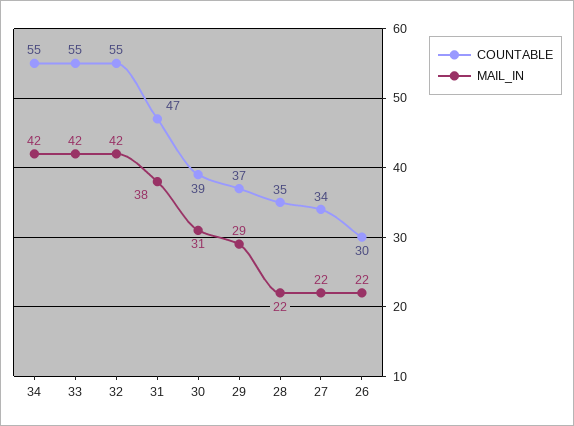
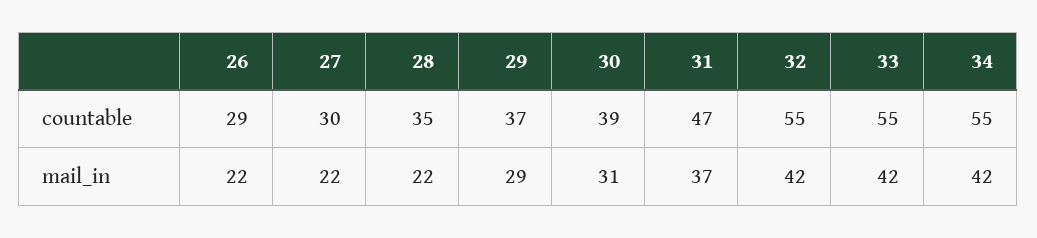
  {
    "COUNTABLE": {
      "34": 55,
      "33": 55,
      "32": 55,
      "31": 47,
      "30": 39,
      "29": 37,
      "28": 35,
-     "27": 34,
+     "27": 30,
-     "26": 30
+     "26": 29
    },
    "MAIL_IN": {
      "34": 42,
      "33": 42,
      "32": 42,
-     "31": 38,
+     "31": 37,
      "30": 31,
      "29": 29,
      "28": 22,
      "27": 22,
      "26": 22
    }
  }

